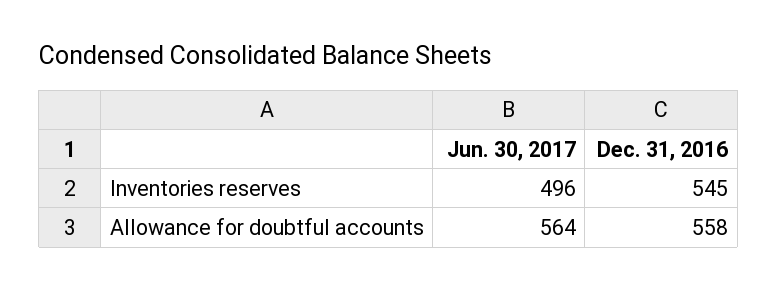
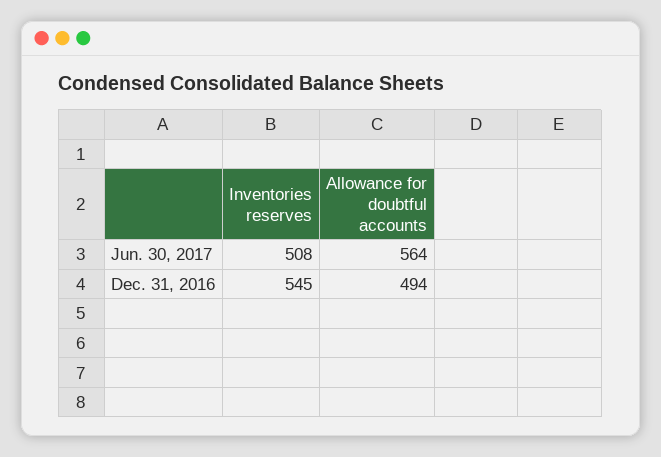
  {
    "Jun. 30, 2017": {
-     "Inventories reserves": 496,
+     "Inventories reserves": 508,
      "Allowance for doubtful accounts": 564
    },
    "Dec. 31, 2016": {
      "Inventories reserves": 545,
-     "Allowance for doubtful accounts": 558
+     "Allowance for doubtful accounts": 494
    }
  }

